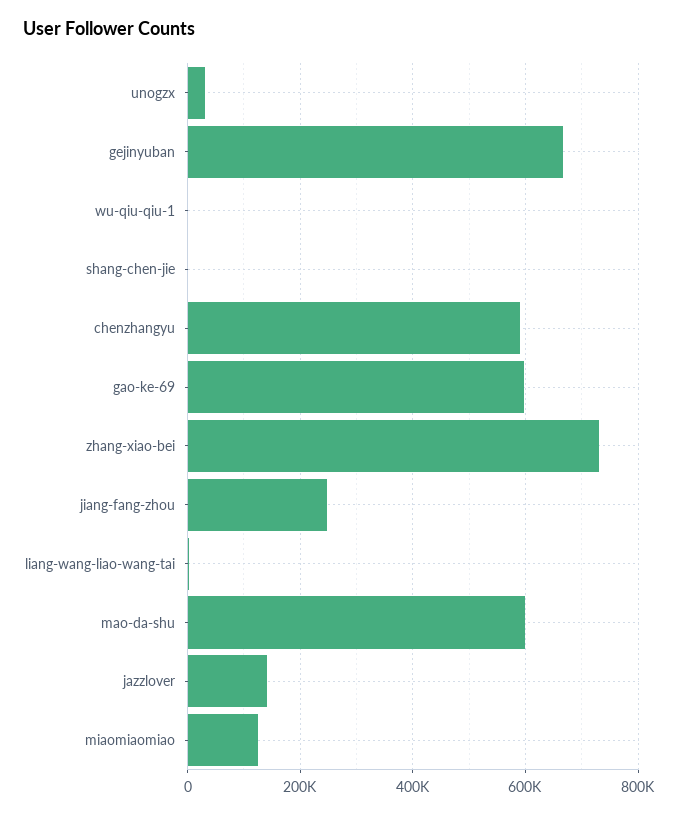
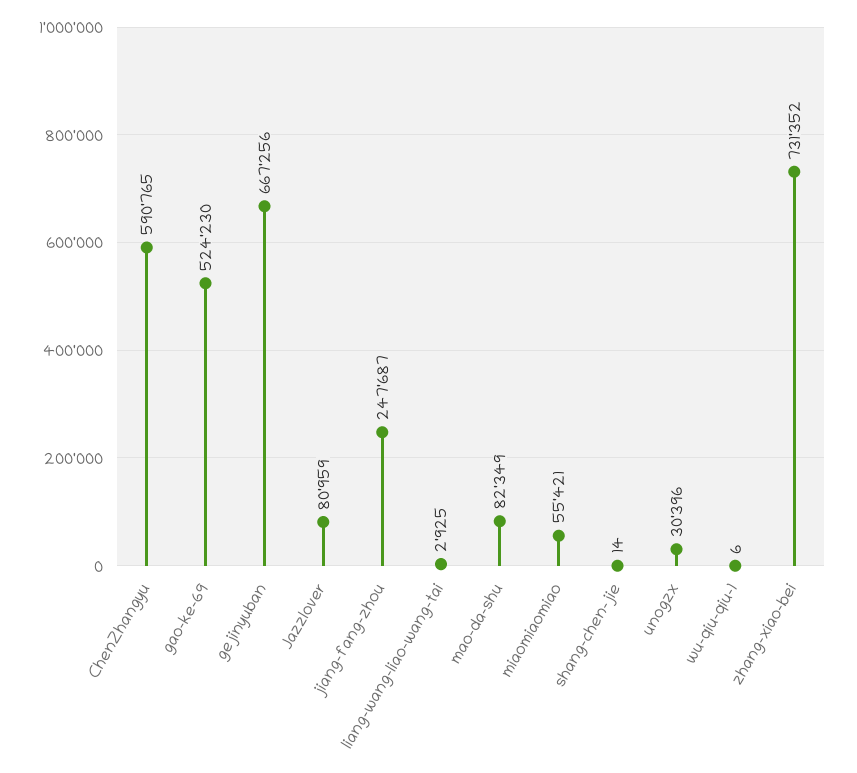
  {
    "unogzx": 30396,
    "gejinyuban": 667256,
    "wu-qiu-qiu-1": 6,
    "shang-chen-jie": 14,
    "chenzhangyu": 590765,
-   "gao-ke-69": 600000,
+   "gao-ke-69": 524230,
    "zhang-xiao-bei": 731352,
    "jiang-fang-zhou": 247687,
    "liang-wang-liao-wang-tai": 2925,
-   "mao-da-shu": 600000,
+   "mao-da-shu": 82349,
-   "jazzlover": 140000,
+   "jazzlover": 80959,
-   "miaomiaomiao": 120000
+   "miaomiaomiao": 55421
  }

